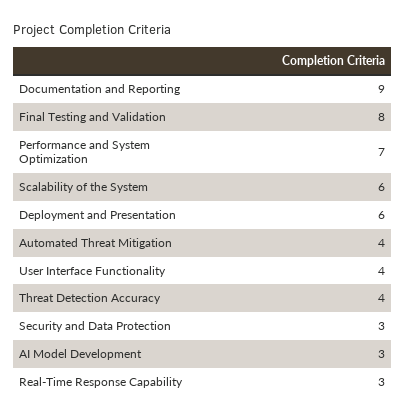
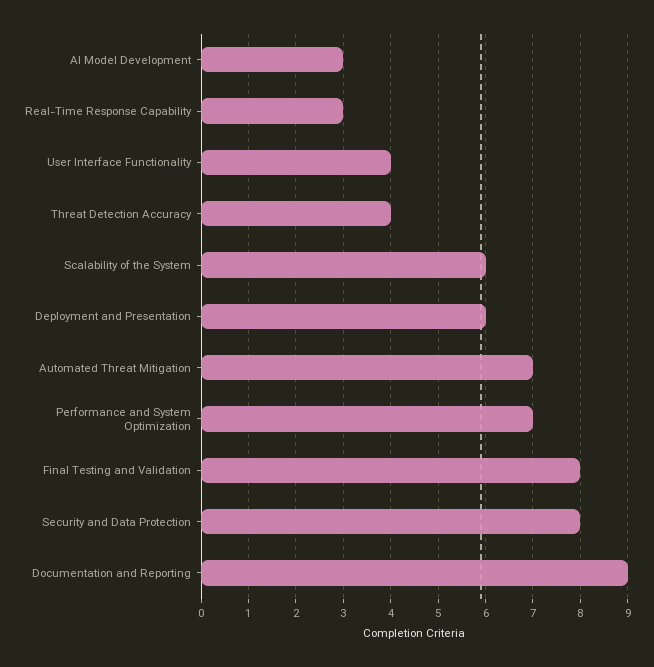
  {
    "Documentation and Reporting": 9,
    "Final Testing and Validation": 8,
    "Performance and System Optimization": 7,
    "Scalability of the System": 6,
    "Deployment and Presentation": 6,
-   "Automated Threat Mitigation": 4,
+   "Automated Threat Mitigation": 7,
    "User Interface Functionality": 4,
    "Threat Detection Accuracy": 4,
-   "Security and Data Protection": 3,
+   "Security and Data Protection": 8,
    "AI Model Development": 3,
    "Real-Time Response Capability": 3
  }

